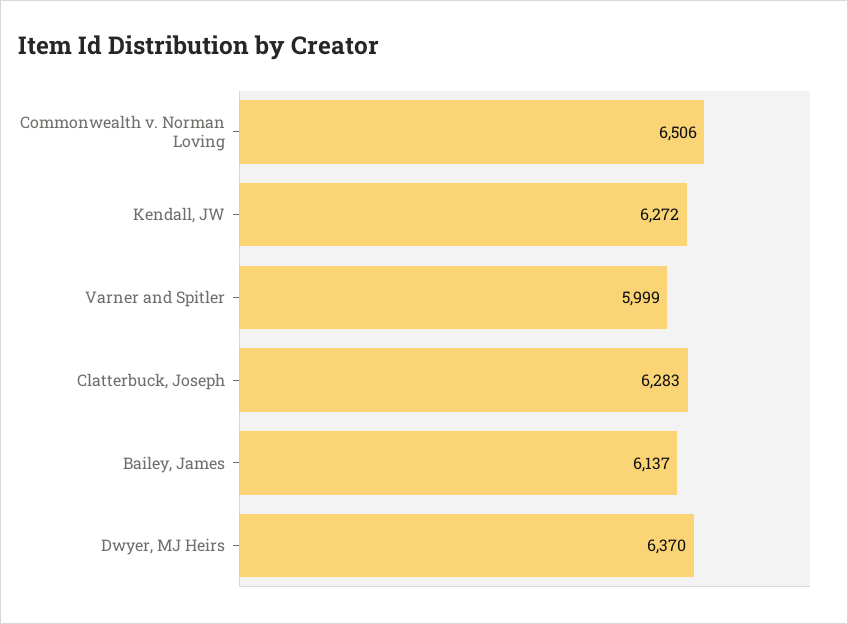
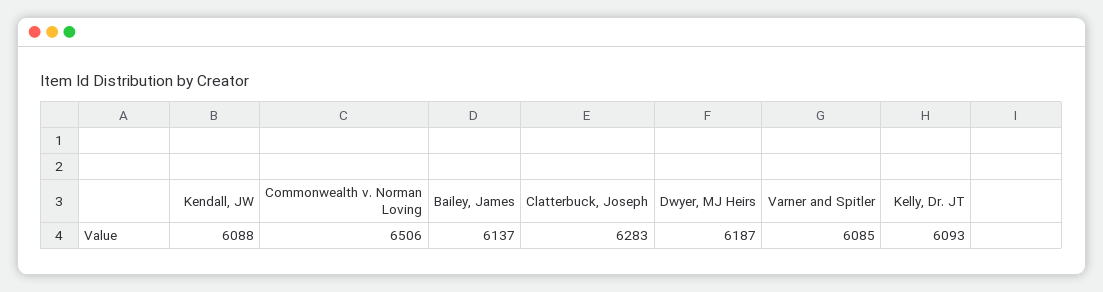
  {
    "Commonwealth v. Norman Loving": 6506,
-   "Kendall, JW": 6272,
+   "Kendall, JW": 6088,
-   "Varner and Spitler": 5999,
+   "Varner and Spitler": 6085,
    "Clatterbuck, Joseph": 6283,
    "Bailey, James": 6137,
-   "Dwyer, MJ Heirs": 6370
+   "Dwyer, MJ Heirs": 6187,
+   "Kelly, Dr. JT": 6093
  }

